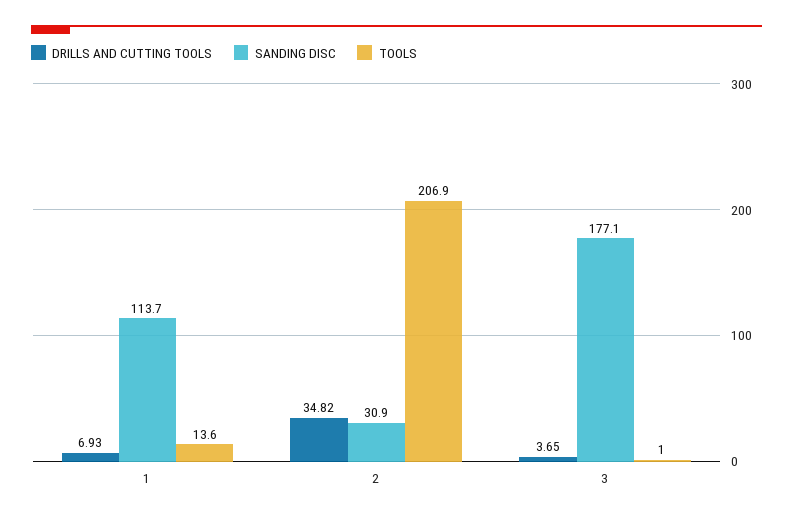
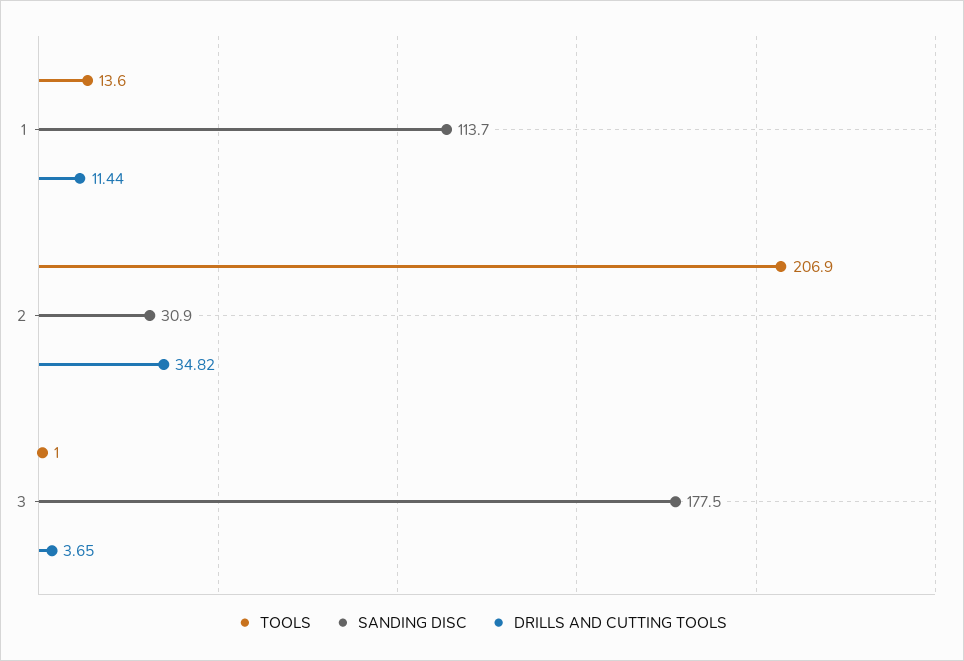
  {
    "DRILLS AND CUTTING TOOLS": {
-     "1": 6.93,
+     "1": 11.44,
      "2": 34.82,
      "3": 3.65
    },
    "SANDING DISC": {
      "1": 113.7,
      "2": 30.9,
-     "3": 177.1
+     "3": 177.5
    },
    "TOOLS": {
      "1": 13.6,
      "2": 206.9,
      "3": 1
    }
  }

